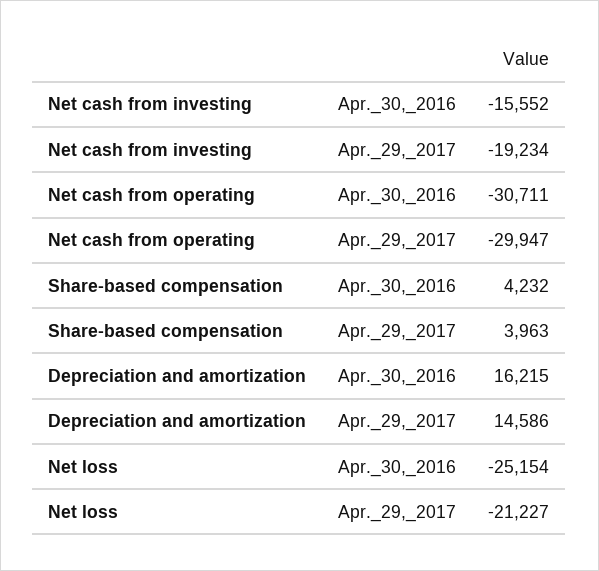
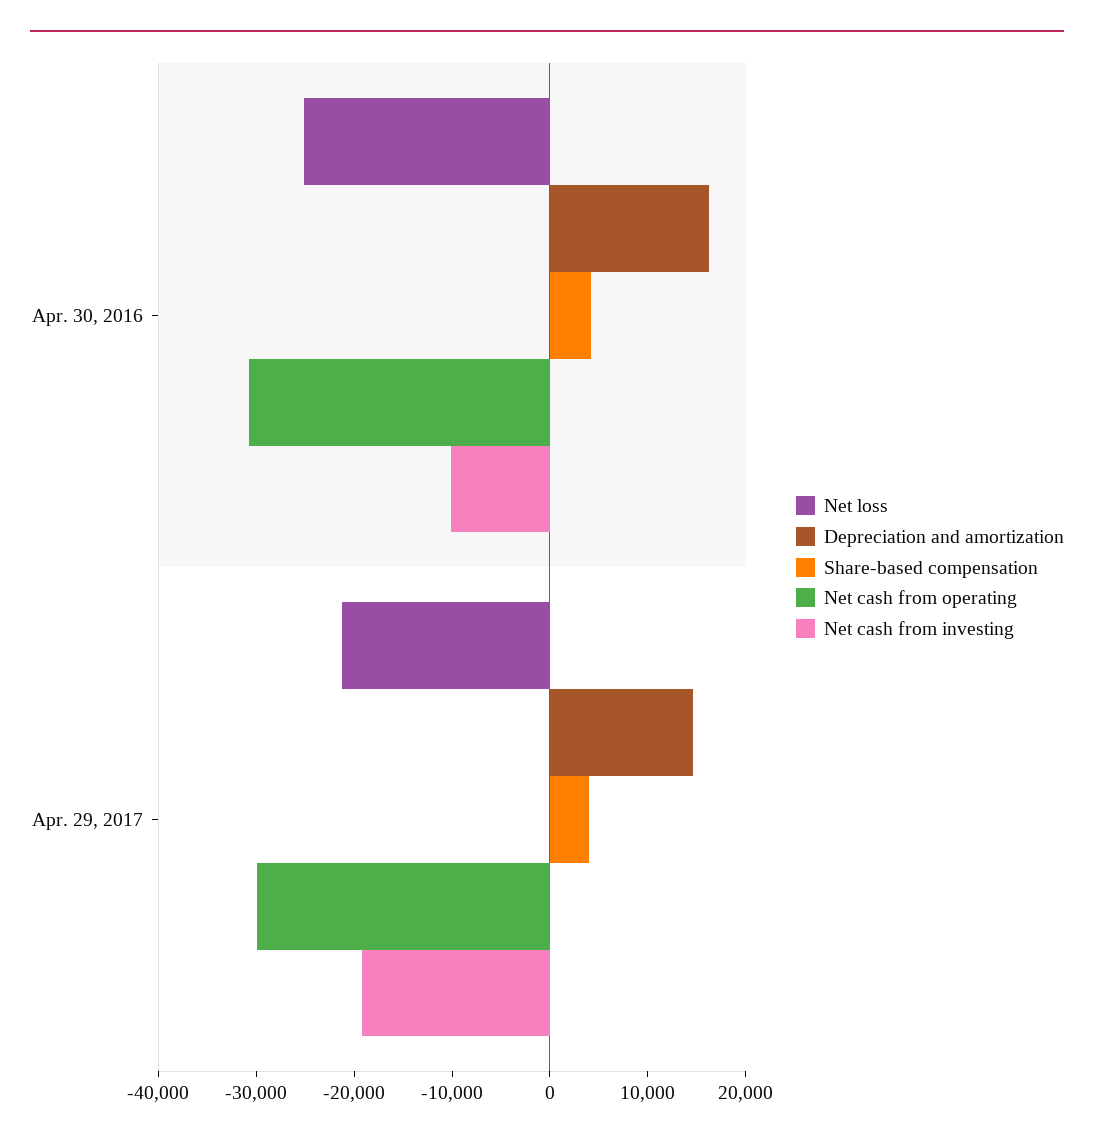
  {
    "Net cash from investing": {
-     "Apr._30,_2016": -15552,
+     "Apr._30,_2016": -10000,
      "Apr._29,_2017": -19234
    },
    "Net cash from operating": {
      "Apr._30,_2016": -30711,
      "Apr._29,_2017": -29947
    },
    "Share-based compensation": {
      "Apr._30,_2016": 4232,
      "Apr._29,_2017": 3963
    },
    "Depreciation and amortization": {
      "Apr._30,_2016": 16215,
      "Apr._29,_2017": 14586
    },
    "Net loss": {
      "Apr._30,_2016": -25154,
      "Apr._29,_2017": -21227
    }
  }

